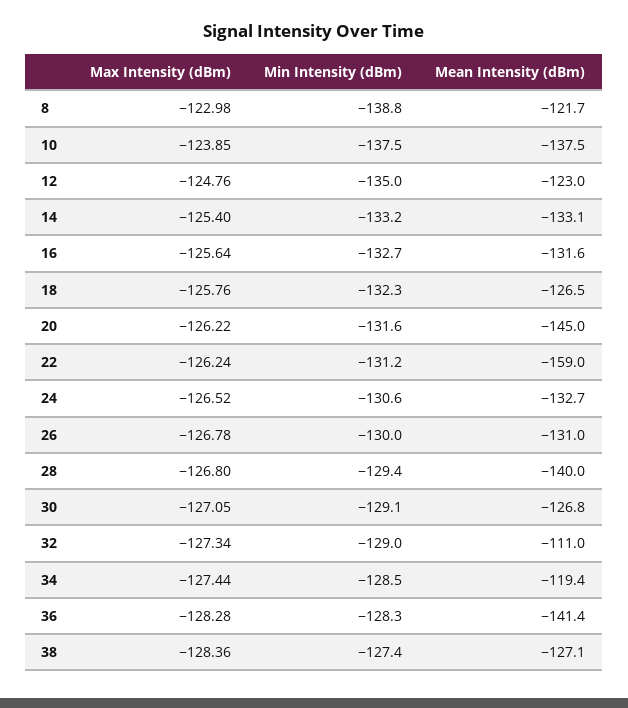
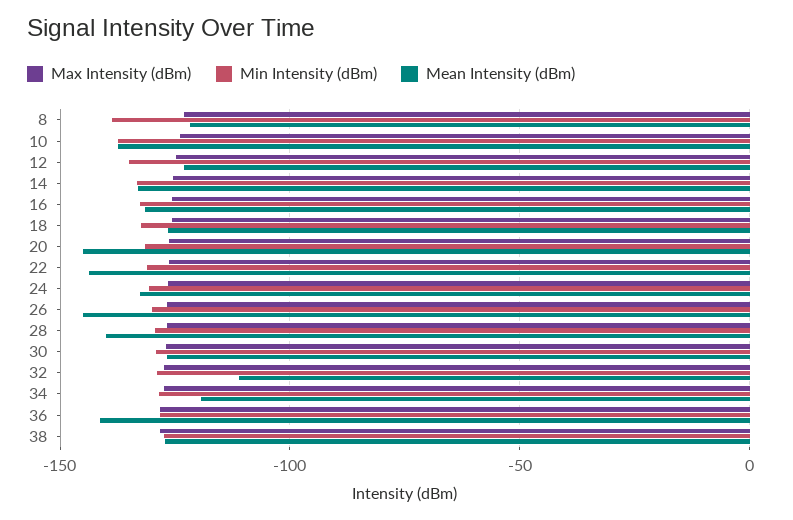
  {
    "Max Intensity (dBm)": {
      "8": -122.98,
      "10": -123.85,
      "12": -124.76,
      "14": -125.4,
      "16": -125.64,
      "18": -125.76,
      "20": -126.22,
      "22": -126.24,
      "24": -126.52,
      "26": -126.78,
      "28": -126.8,
      "30": -127.05,
      "32": -127.34,
      "34": -127.44,
      "36": -128.28,
      "38": -128.36
    },
    "Min Intensity (dBm)": {
      "8": -138.8,
      "10": -137.5,
      "12": -135,
      "14": -133.2,
      "16": -132.7,
      "18": -132.3,
      "20": -131.6,
      "22": -131.2,
      "24": -130.6,
      "26": -130,
      "28": -129.4,
      "30": -129.1,
      "32": -129,
      "34": -128.5,
      "36": -128.3,
      "38": -127.4
    },
    "Mean Intensity (dBm)": {
      "8": -121.7,
      "10": -137.5,
      "12": -123,
      "14": -133.1,
      "16": -131.6,
      "18": -126.5,
      "20": -145,
-     "22": -159,
+     "22": -145,
      "24": -132.7,
-     "26": -131,
+     "26": -145,
      "28": -140,
      "30": -126.8,
      "32": -111,
      "34": -119.4,
      "36": -141.4,
      "38": -127.1
    }
  }

